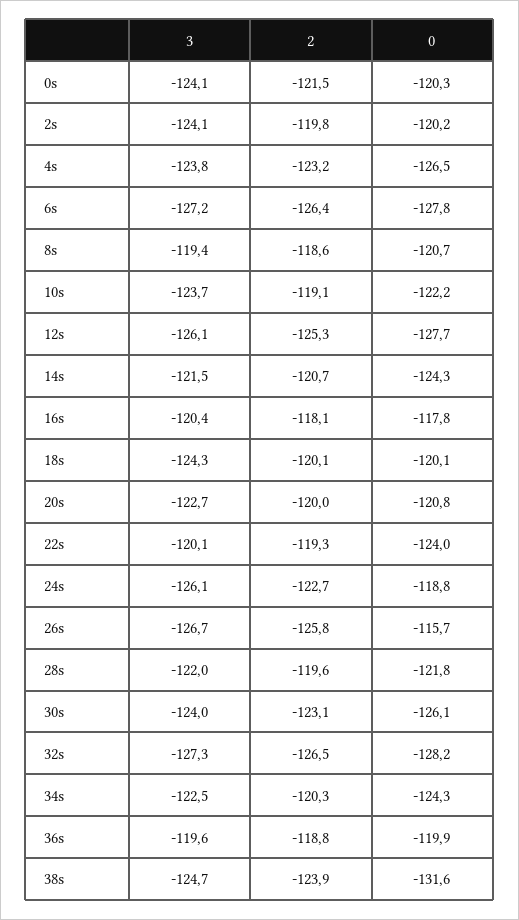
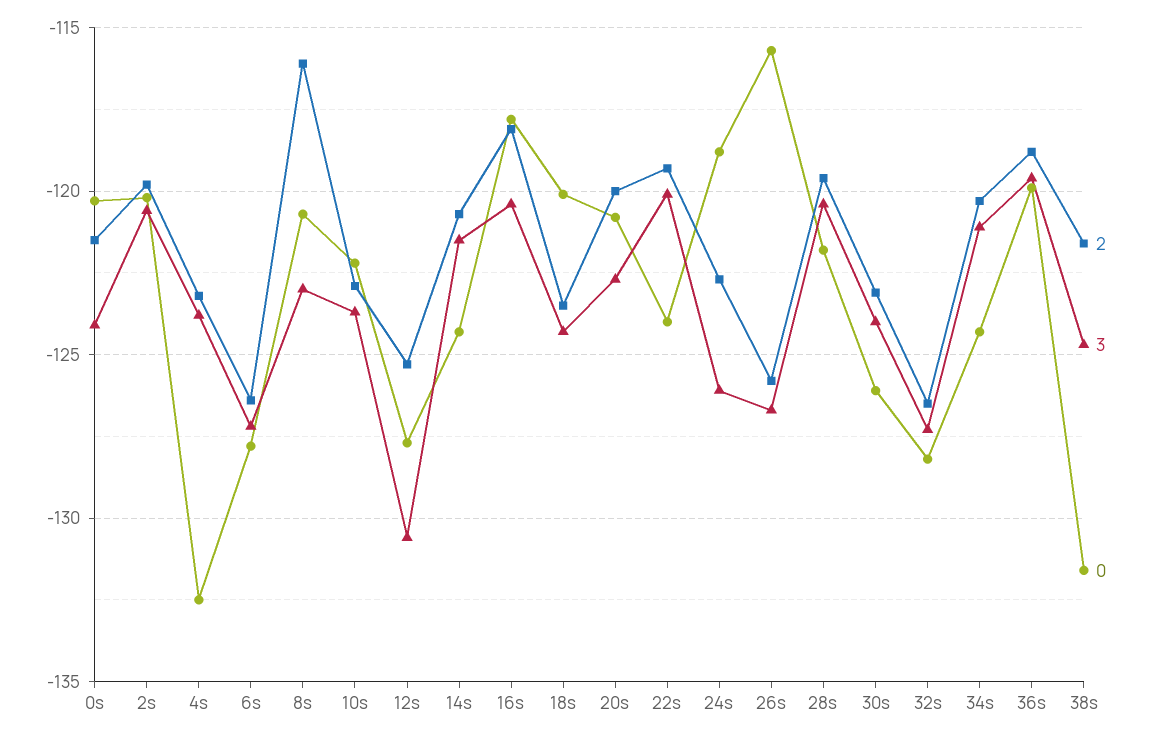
  {
    "3": {
      "0s": -124.1,
-     "2s": -124.1,
+     "2s": -120.5,
      "4s": -123.8,
      "6s": -127.2,
-     "8s": -119.4,
+     "8s": -123,
      "10s": -123.7,
-     "12s": -126.1,
+     "12s": -130.5,
      "14s": -121.5,
      "16s": -120.4,
      "18s": -124.3,
      "20s": -122.7,
      "22s": -120.1,
      "24s": -126.1,
      "26s": -126.7,
-     "28s": -122,
+     "28s": -120.5,
      "30s": -124,
      "32s": -127.3,
-     "34s": -122.5,
+     "34s": -121,
      "36s": -119.6,
      "38s": -124.7
    },
    "2": {
      "0s": -121.5,
      "2s": -119.8,
      "4s": -123.2,
      "6s": -126.4,
-     "8s": -118.6,
+     "8s": -116,
-     "10s": -119.1,
+     "10s": -123,
      "12s": -125.3,
      "14s": -120.7,
      "16s": -118.1,
-     "18s": -120.1,
+     "18s": -123.5,
      "20s": -120,
      "22s": -119.3,
      "24s": -122.7,
      "26s": -125.8,
      "28s": -119.6,
      "30s": -123.1,
      "32s": -126.5,
      "34s": -120.3,
      "36s": -118.8,
-     "38s": -123.9
+     "38s": -121.5
    },
    "0": {
      "0s": -120.3,
      "2s": -120.2,
-     "4s": -126.5,
+     "4s": -132.5,
      "6s": -127.8,
      "8s": -120.7,
      "10s": -122.2,
      "12s": -127.7,
      "14s": -124.3,
      "16s": -117.8,
      "18s": -120.1,
      "20s": -120.8,
      "22s": -124,
      "24s": -118.8,
      "26s": -115.7,
      "28s": -121.8,
      "30s": -126.1,
      "32s": -128.2,
      "34s": -124.3,
      "36s": -119.9,
      "38s": -131.6
    }
  }

